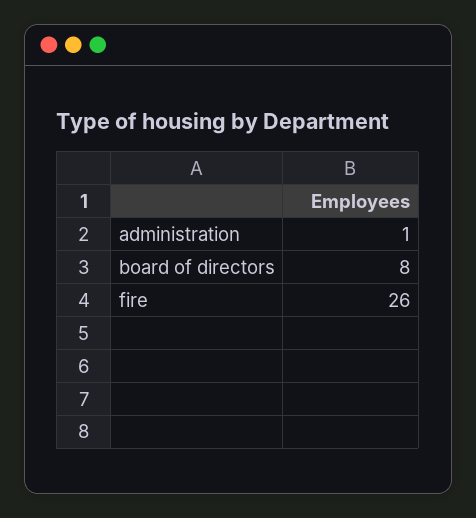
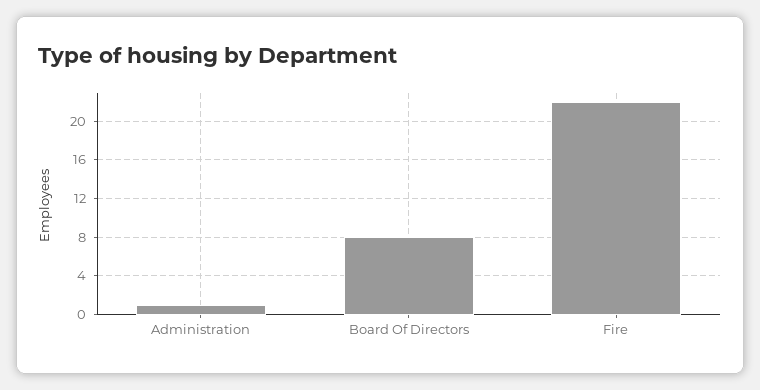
  {
    "administration": 1,
    "board of directors": 8,
-   "fire": 26
+   "fire": 22
  }

